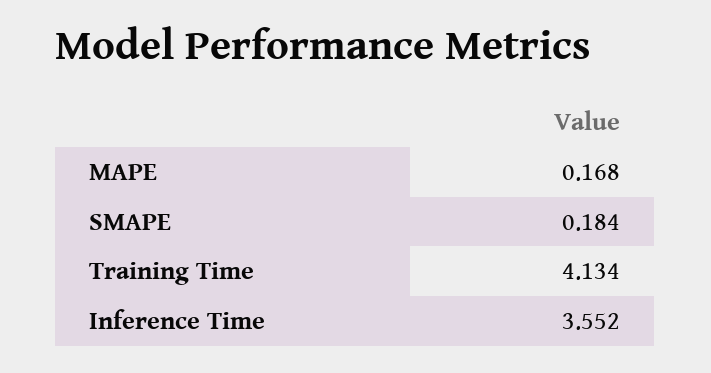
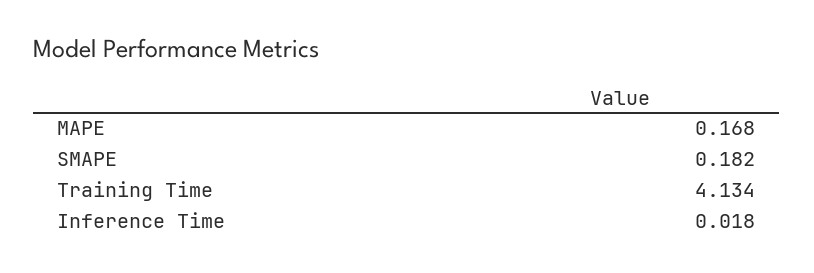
  {
    "MAPE": 0.168,
-   "SMAPE": 0.184,
+   "SMAPE": 0.182,
    "Training Time": 4.134,
-   "Inference Time": 3.552
+   "Inference Time": 0.018
  }

